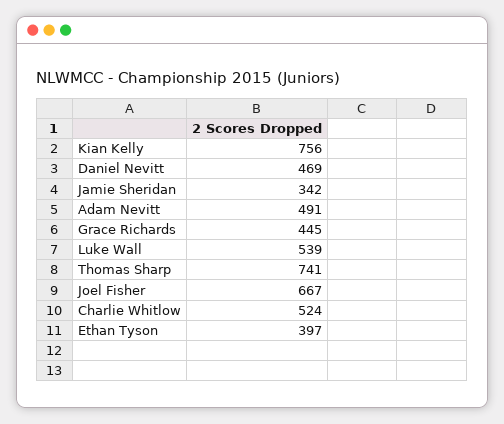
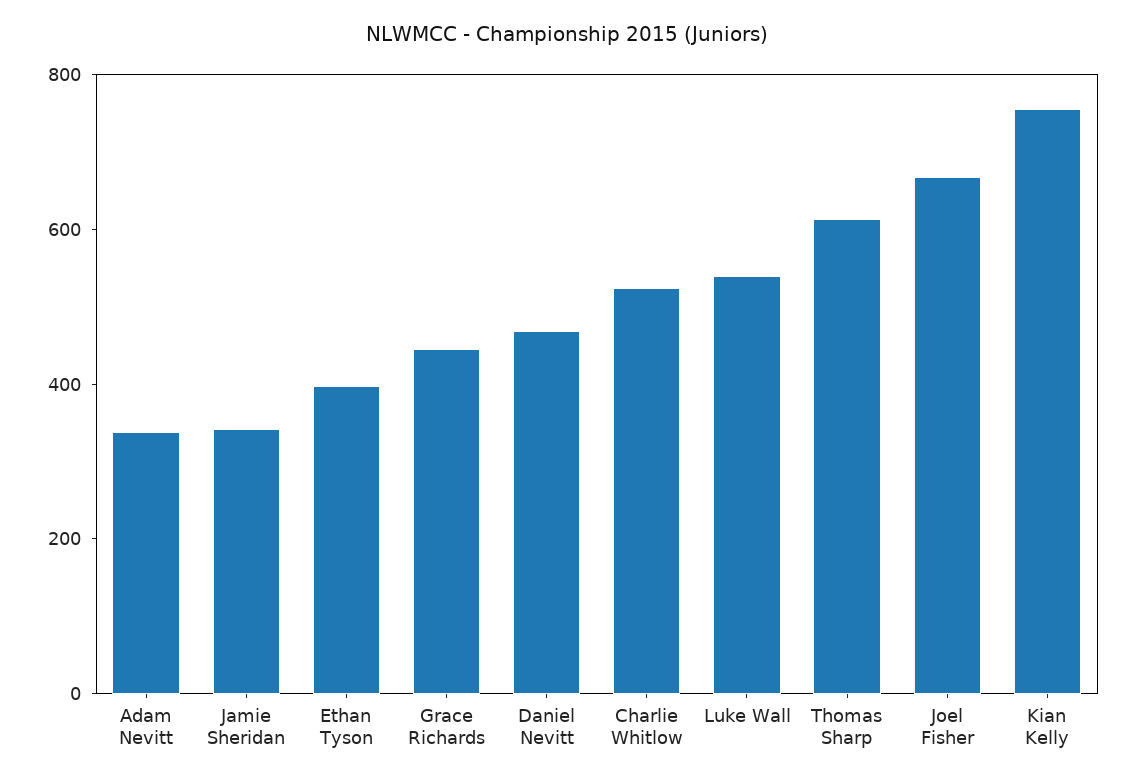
  {
    "Kian Kelly": 756,
    "Daniel Nevitt": 469,
    "Jamie Sheridan": 342,
-   "Adam Nevitt": 491,
+   "Adam Nevitt": 350,
    "Grace Richards": 445,
    "Luke Wall": 539,
-   "Thomas Sharp": 741,
+   "Thomas Sharp": 600,
    "Joel Fisher": 667,
    "Charlie Whitlow": 524,
    "Ethan Tyson": 397
  }

